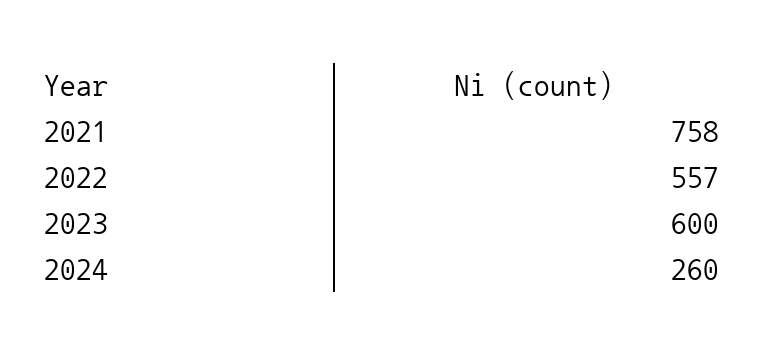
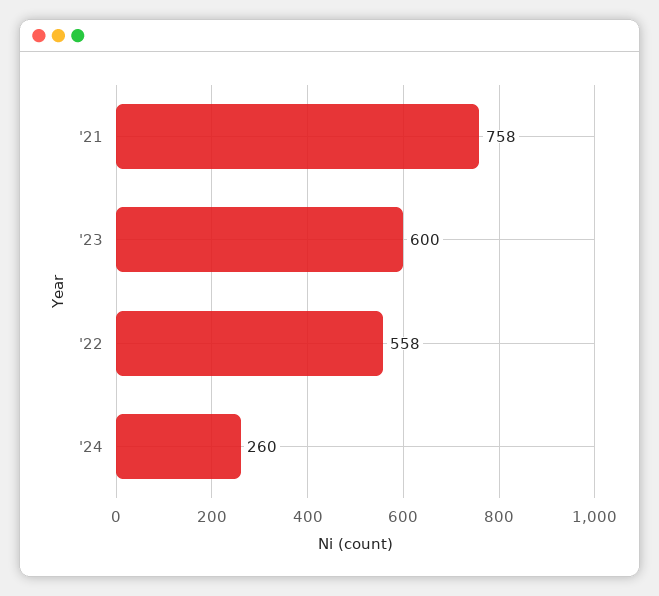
  {
    "2021": 758,
-   "2022": 557,
+   "2022": 558,
    "2023": 600,
    "2024": 260
  }

